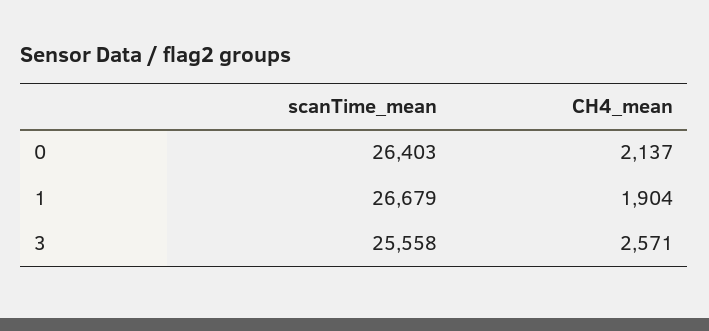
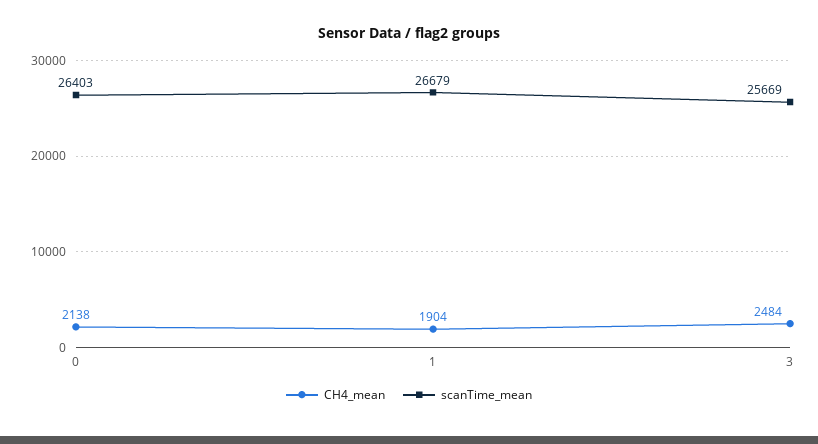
  {
    "scanTime_mean": {
      "0": 26403,
      "1": 26679,
-     "3": 25558
+     "3": 25669
    },
    "CH4_mean": {
-     "0": 2137,
+     "0": 2138,
      "1": 1904,
-     "3": 2571
+     "3": 2484
    }
  }

